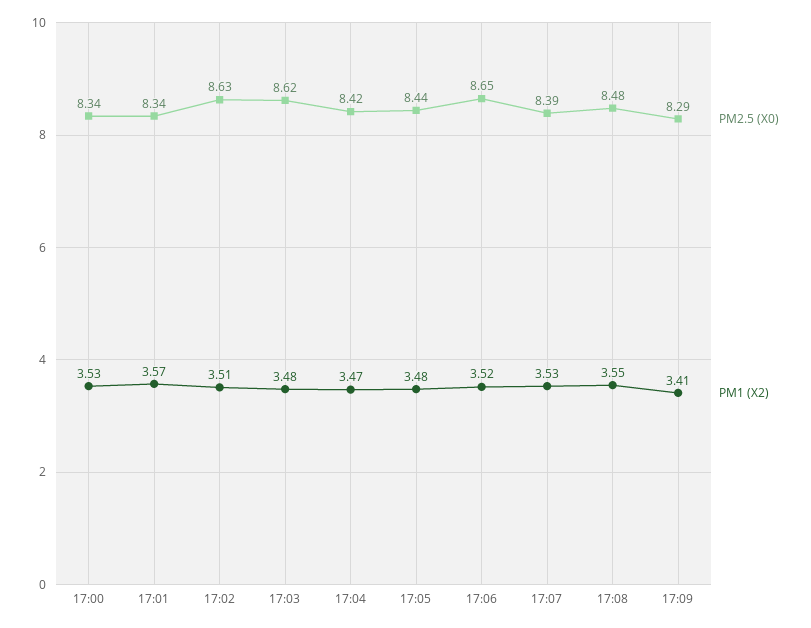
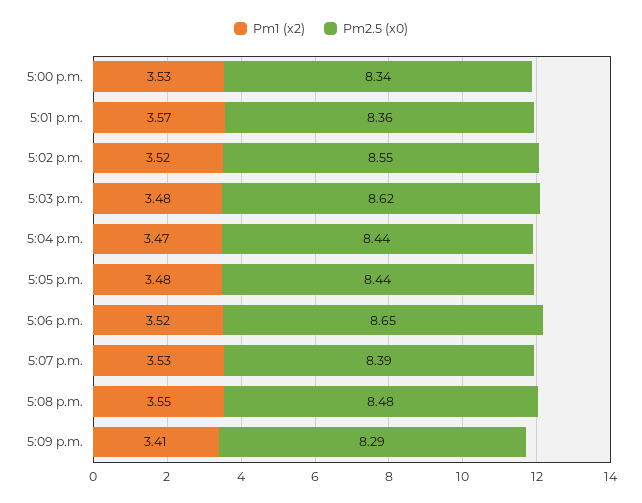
  {
    "PM2.5 (X0)": {
      "17:00": 8.34,
-     "17:01": 8.34,
+     "17:01": 8.36,
-     "17:02": 8.63,
+     "17:02": 8.55,
      "17:03": 8.62,
-     "17:04": 8.42,
+     "17:04": 8.44,
      "17:05": 8.44,
      "17:06": 8.65,
      "17:07": 8.39,
      "17:08": 8.48,
      "17:09": 8.29
    },
    "PM1 (X2)": {
      "17:00": 3.53,
      "17:01": 3.57,
-     "17:02": 3.51,
+     "17:02": 3.52,
      "17:03": 3.48,
      "17:04": 3.47,
      "17:05": 3.48,
      "17:06": 3.52,
      "17:07": 3.53,
      "17:08": 3.55,
      "17:09": 3.41
    }
  }

